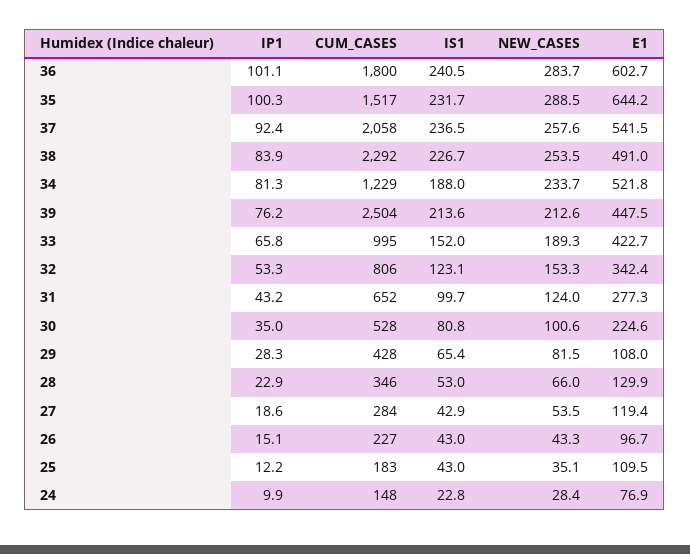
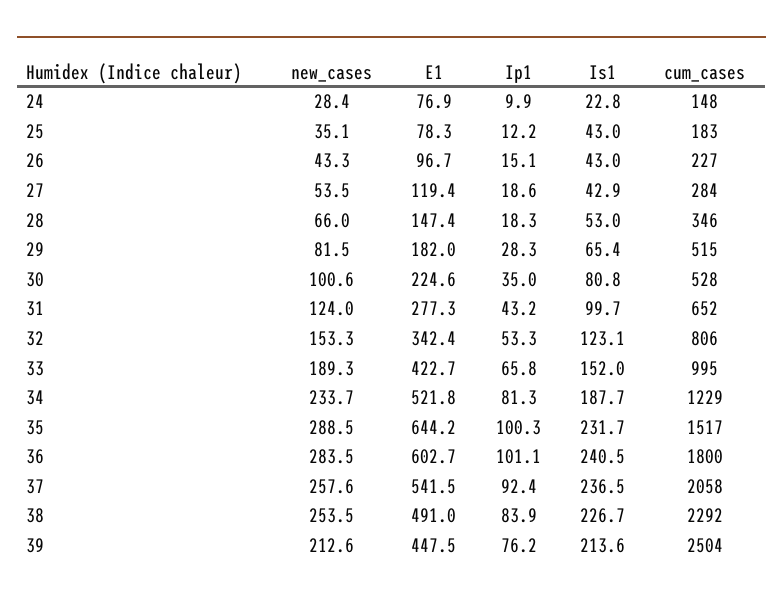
  {
    "IP1": {
      "36": 101.1,
      "35": 100.3,
      "37": 92.4,
      "38": 83.9,
      "34": 81.3,
      "39": 76.2,
      "33": 65.8,
      "32": 53.3,
      "31": 43.2,
      "30": 35,
      "29": 28.3,
-     "28": 22.9,
+     "28": 18.3,
      "27": 18.6,
      "26": 15.1,
      "25": 12.2,
      "24": 9.9
    },
    "CUM_CASES": {
      "36": 1800,
      "35": 1517,
      "37": 2058,
      "38": 2292,
      "34": 1229,
      "39": 2504,
      "33": 995,
      "32": 806,
      "31": 652,
      "30": 528,
-     "29": 428,
+     "29": 515,
      "28": 346,
      "27": 284,
      "26": 227,
      "25": 183,
      "24": 148
    },
    "IS1": {
      "36": 240.5,
      "35": 231.7,
      "37": 236.5,
      "38": 226.7,
-     "34": 188,
+     "34": 187.7,
      "39": 213.6,
      "33": 152,
      "32": 123.1,
      "31": 99.7,
      "30": 80.8,
      "29": 65.4,
      "28": 53,
      "27": 42.9,
      "26": 43,
      "25": 43,
      "24": 22.8
    },
    "NEW_CASES": {
-     "36": 283.7,
+     "36": 283.5,
      "35": 288.5,
      "37": 257.6,
      "38": 253.5,
      "34": 233.7,
      "39": 212.6,
      "33": 189.3,
      "32": 153.3,
      "31": 124,
      "30": 100.6,
      "29": 81.5,
      "28": 66,
      "27": 53.5,
      "26": 43.3,
      "25": 35.1,
      "24": 28.4
    },
    "E1": {
      "36": 602.7,
      "35": 644.2,
      "37": 541.5,
      "38": 491,
      "34": 521.8,
      "39": 447.5,
      "33": 422.7,
      "32": 342.4,
      "31": 277.3,
      "30": 224.6,
-     "29": 108,
+     "29": 182,
-     "28": 129.9,
+     "28": 147.4,
      "27": 119.4,
      "26": 96.7,
-     "25": 109.5,
+     "25": 78.3,
      "24": 76.9
    }
  }

